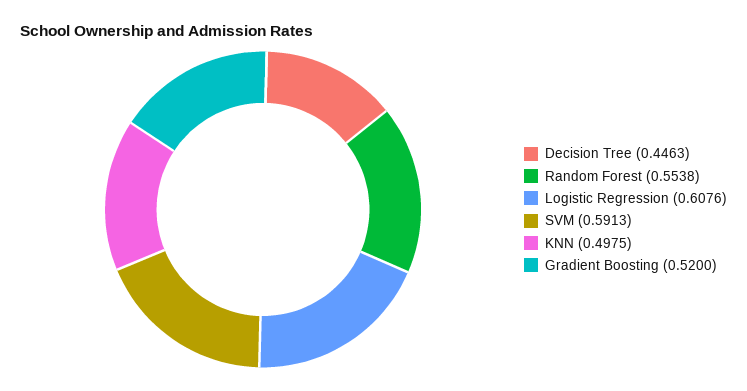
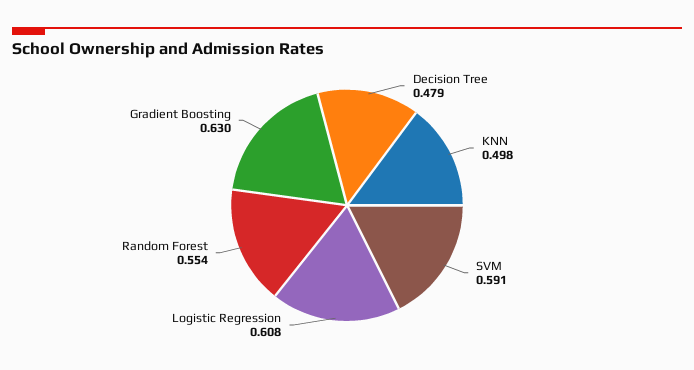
  {
-   "Decision Tree": 0.4463,
+   "Decision Tree": 0.479,
    "Random Forest": 0.5538,
    "Logistic Regression": 0.6076,
    "SVM": 0.5913,
    "KNN": 0.4975,
-   "Gradient Boosting": 0.52
+   "Gradient Boosting": 0.63
  }

